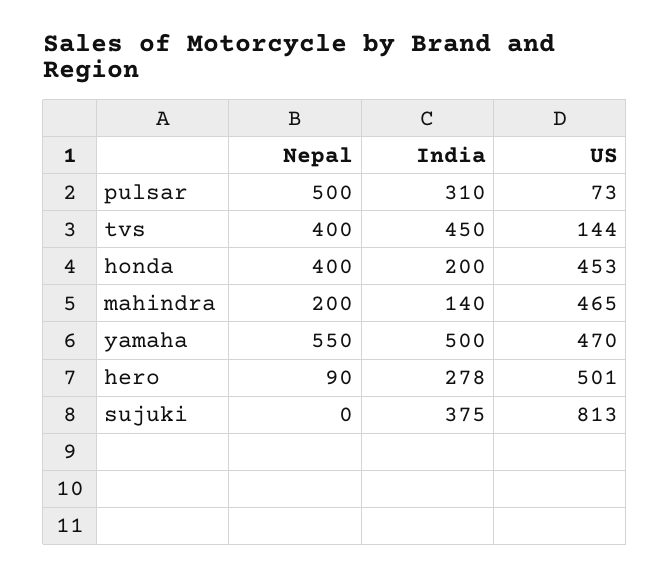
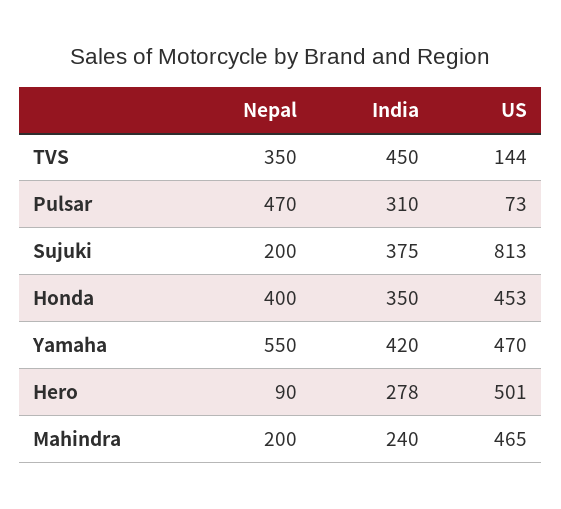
  {
    "Nepal": {
-     "pulsar": 500,
+     "pulsar": 470,
-     "tvs": 400,
+     "tvs": 350,
      "honda": 400,
      "mahindra": 200,
      "yamaha": 550,
      "hero": 90,
-     "sujuki": 0
+     "sujuki": 200
    },
    "India": {
      "pulsar": 310,
      "tvs": 450,
-     "honda": 200,
+     "honda": 350,
-     "mahindra": 140,
+     "mahindra": 240,
-     "yamaha": 500,
+     "yamaha": 420,
      "hero": 278,
      "sujuki": 375
    },
    "US": {
      "pulsar": 73,
      "tvs": 144,
      "honda": 453,
      "mahindra": 465,
      "yamaha": 470,
      "hero": 501,
      "sujuki": 813
    }
  }

